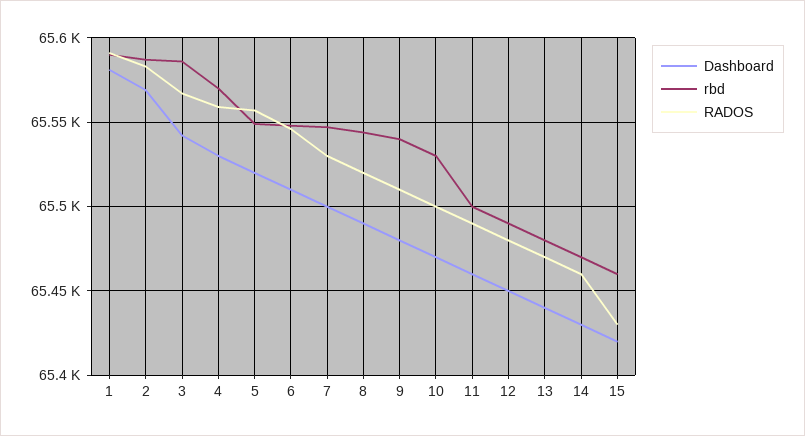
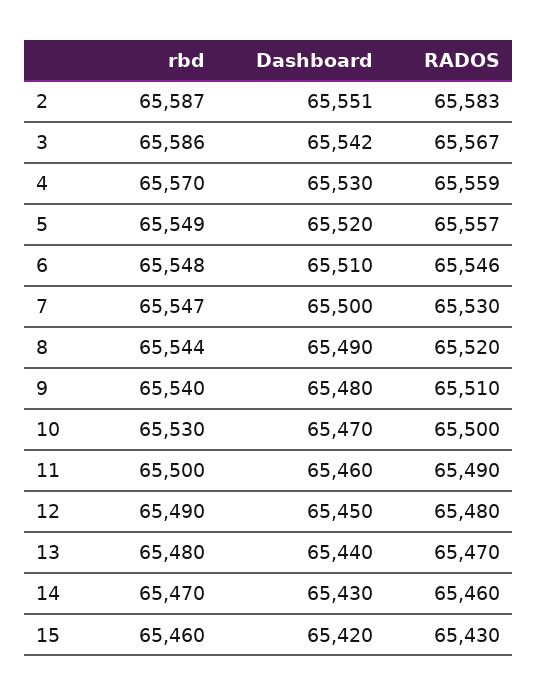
  {
    "Dashboard": {
-     "1": 65580,
-     "2": 65570,
+     "2": 65551,
      "3": 65542,
      "4": 65530,
      "5": 65520,
      "6": 65510,
      "7": 65500,
      "8": 65490,
      "9": 65480,
      "10": 65470,
      "11": 65460,
      "12": 65450,
      "13": 65440,
      "14": 65430,
      "15": 65420
    },
    "rbd": {
-     "1": 65590,
      "2": 65587,
      "3": 65586,
      "4": 65570,
      "5": 65549,
      "6": 65548,
      "7": 65547,
      "8": 65544,
      "9": 65540,
      "10": 65530,
      "11": 65500,
      "12": 65490,
      "13": 65480,
      "14": 65470,
      "15": 65460
    },
    "RADOS": {
-     "1": 65590,
      "2": 65583,
      "3": 65567,
      "4": 65559,
      "5": 65557,
      "6": 65546,
      "7": 65530,
      "8": 65520,
      "9": 65510,
      "10": 65500,
      "11": 65490,
      "12": 65480,
      "13": 65470,
      "14": 65460,
      "15": 65430
    }
  }

